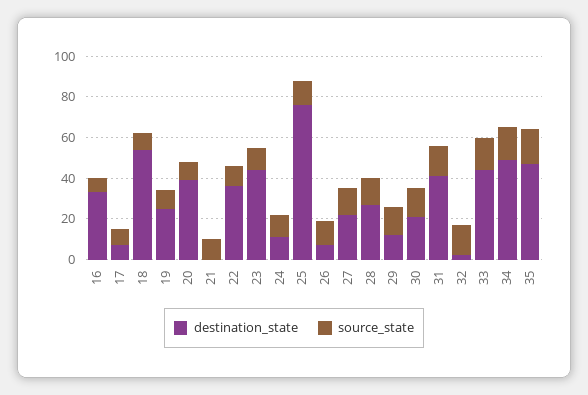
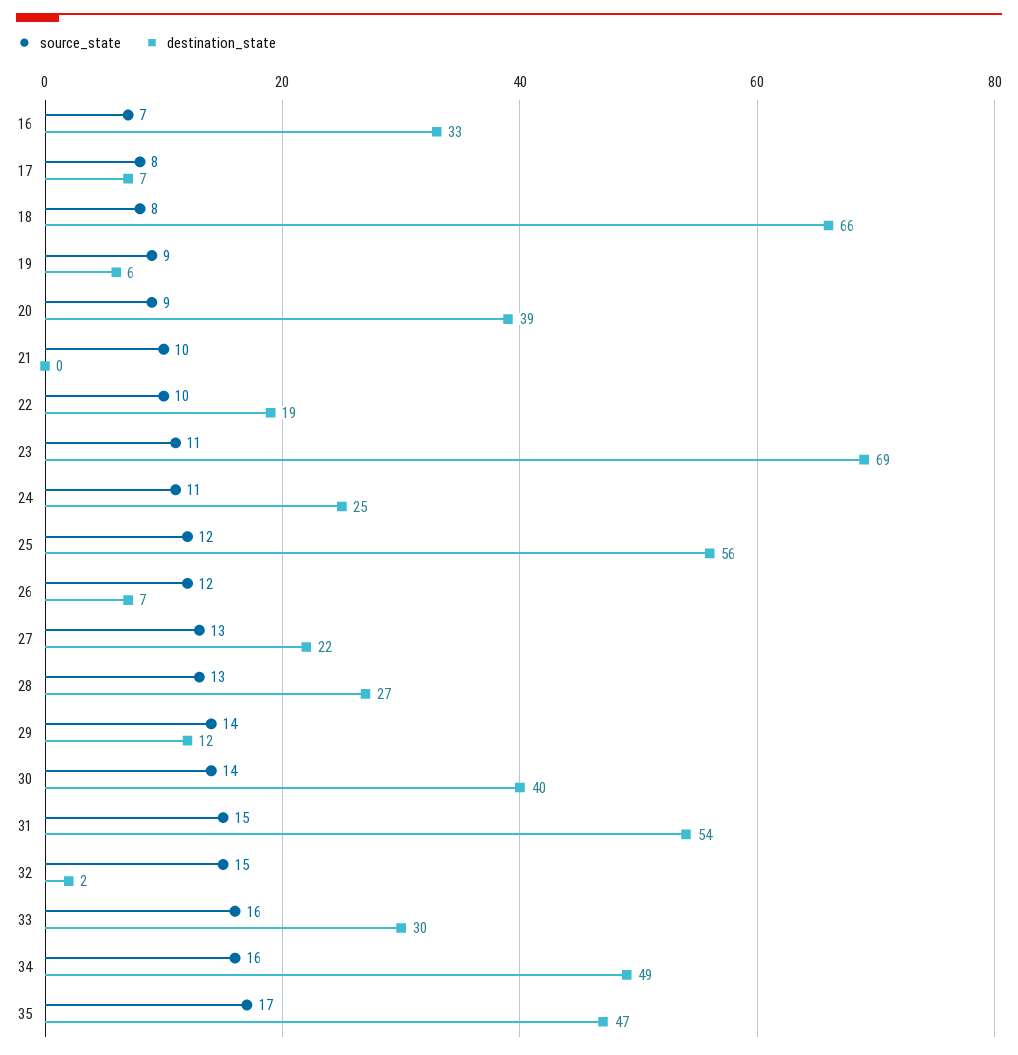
  {
    "destination_state": {
      "16": 33,
      "17": 7,
-     "18": 55,
+     "18": 66,
-     "19": 25,
+     "19": 6,
      "20": 39,
      "21": 0,
-     "22": 35,
+     "22": 19,
-     "23": 45,
+     "23": 69,
-     "24": 10,
+     "24": 25,
-     "25": 75,
+     "25": 56,
      "26": 7,
      "27": 22,
      "28": 27,
      "29": 12,
-     "30": 20,
+     "30": 40,
-     "31": 40,
+     "31": 54,
      "32": 2,
-     "33": 45,
+     "33": 30,
      "34": 49,
      "35": 47
    },
    "source_state": {
      "16": 7,
      "17": 8,
      "18": 8,
      "19": 9,
      "20": 9,
      "21": 10,
      "22": 10,
      "23": 11,
      "24": 11,
      "25": 12,
      "26": 12,
      "27": 13,
      "28": 13,
      "29": 14,
      "30": 14,
      "31": 15,
      "32": 15,
      "33": 16,
      "34": 16,
      "35": 17
    }
  }

